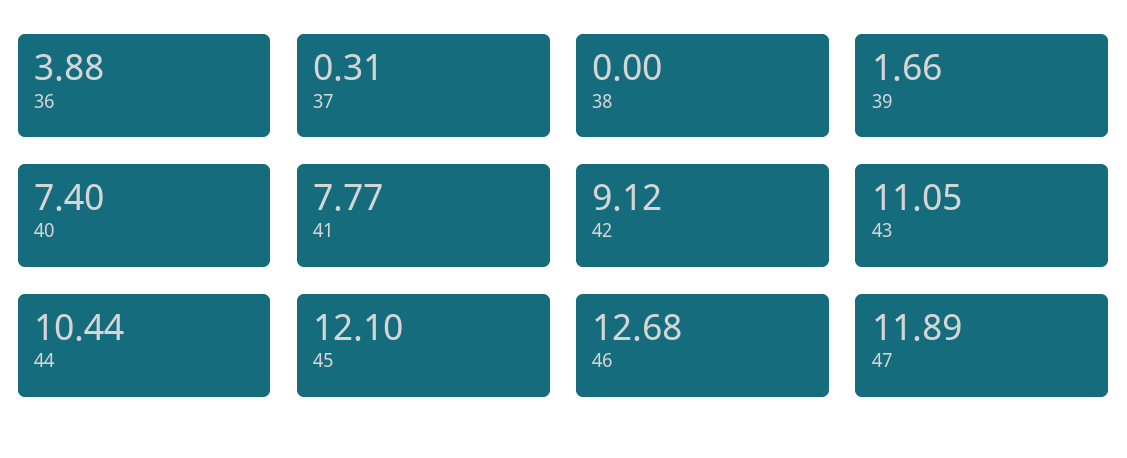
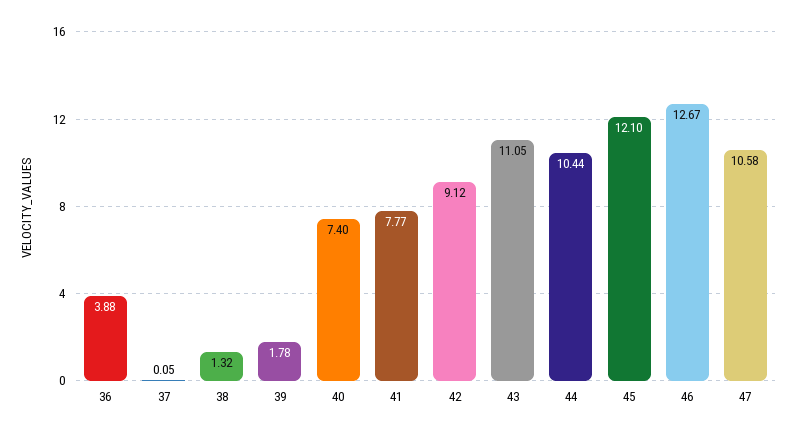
  {
    "36": 3.88,
-   "37": 0.31,
+   "37": 0.05,
-   "38": 0,
+   "38": 1.32,
-   "39": 1.66,
+   "39": 1.78,
    "40": 7.4,
    "41": 7.77,
    "42": 9.12,
    "43": 11.05,
    "44": 10.44,
    "45": 12.1,
-   "46": 12.68,
+   "46": 12.67,
-   "47": 11.89
+   "47": 10.58
  }

